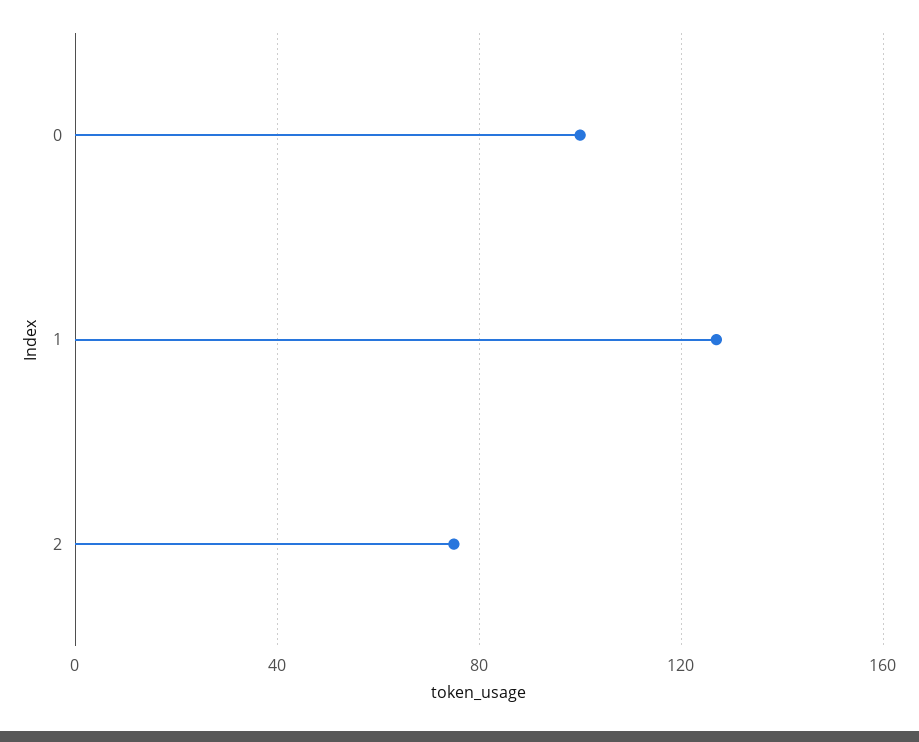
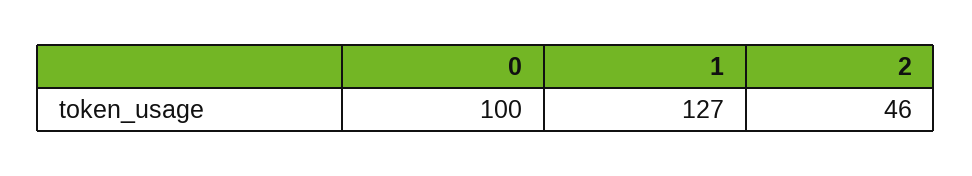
  {
    "0": 100,
    "1": 127,
-   "2": 75
+   "2": 46
  }

